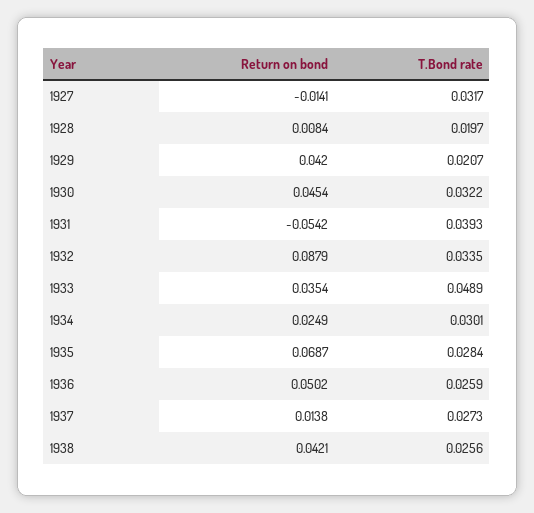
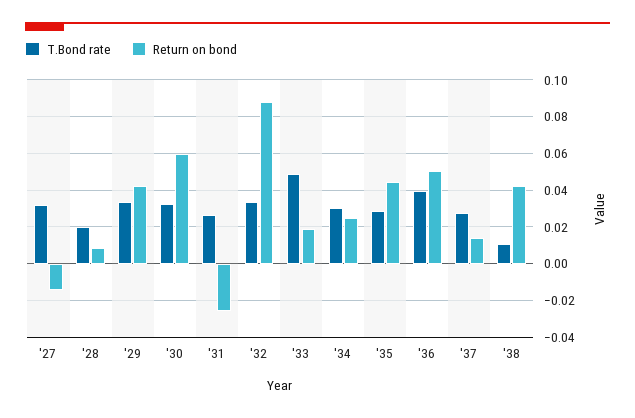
  {
    "Return on bond": {
      "1927": -0.0141,
      "1928": 0.0084,
      "1929": 0.042,
-     "1930": 0.0454,
+     "1930": 0.06,
-     "1931": -0.0542,
+     "1931": -0.025,
      "1932": 0.0879,
-     "1933": 0.0354,
+     "1933": 0.02,
      "1934": 0.0249,
-     "1935": 0.0687,
+     "1935": 0.045,
      "1936": 0.0502,
      "1937": 0.0138,
      "1938": 0.0421
    },
    "T.Bond rate": {
      "1927": 0.0317,
      "1928": 0.0197,
-     "1929": 0.0207,
+     "1929": 0.035,
      "1930": 0.0322,
-     "1931": 0.0393,
+     "1931": 0.025,
      "1932": 0.0335,
      "1933": 0.0489,
      "1934": 0.0301,
      "1935": 0.0284,
-     "1936": 0.0259,
+     "1936": 0.04,
      "1937": 0.0273,
-     "1938": 0.0256
+     "1938": 0.01
    }
  }

